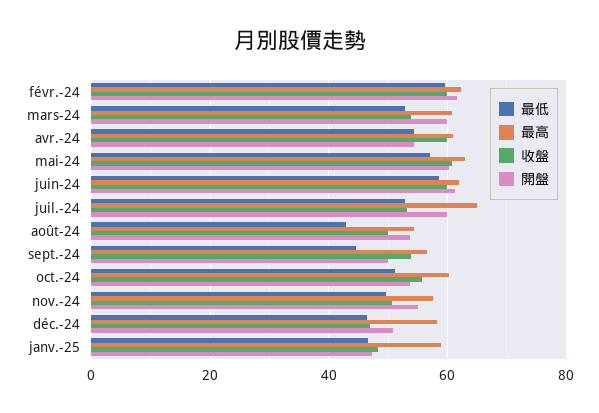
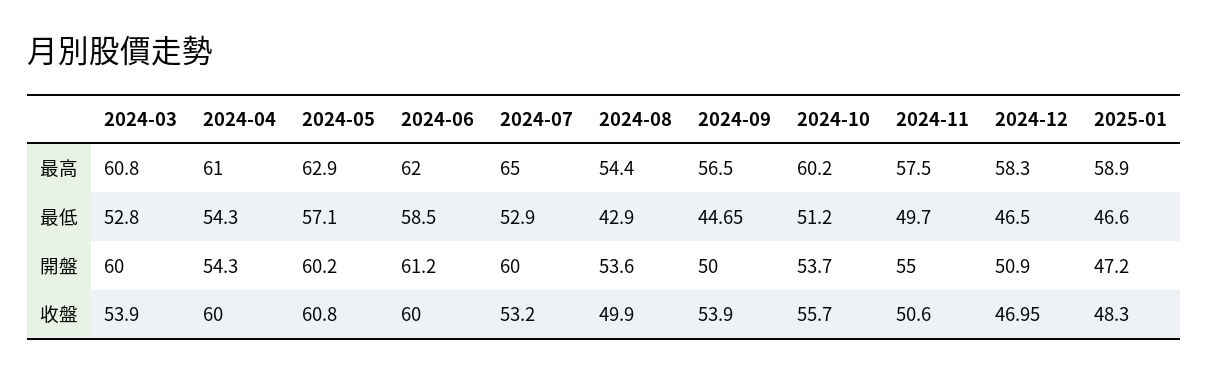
  {
    "最低": {
-     "févr.-24": 60,
      "mars-24": 52.8,
      "avr.-24": 54.3,
      "mai-24": 57.1,
      "juin-24": 58.5,
      "juil.-24": 52.9,
      "août-24": 42.9,
      "sept.-24": 44.65,
      "oct.-24": 51.2,
      "nov.-24": 49.7,
      "déc.-24": 46.5,
      "janv.-25": 46.6
    },
    "最高": {
-     "févr.-24": 62,
      "mars-24": 60.8,
      "avr.-24": 61,
      "mai-24": 62.9,
      "juin-24": 62,
      "juil.-24": 65,
      "août-24": 54.4,
      "sept.-24": 56.5,
      "oct.-24": 60.2,
      "nov.-24": 57.5,
      "déc.-24": 58.3,
      "janv.-25": 58.9
    },
    "收盤": {
-     "févr.-24": 60,
      "mars-24": 53.9,
      "avr.-24": 60,
      "mai-24": 60.8,
      "juin-24": 60,
      "juil.-24": 53.2,
      "août-24": 49.9,
      "sept.-24": 53.9,
      "oct.-24": 55.7,
      "nov.-24": 50.6,
      "déc.-24": 46.95,
      "janv.-25": 48.3
    },
    "開盤": {
-     "févr.-24": 62,
      "mars-24": 60,
      "avr.-24": 54.3,
      "mai-24": 60.2,
      "juin-24": 61.2,
      "juil.-24": 60,
      "août-24": 53.6,
      "sept.-24": 50,
      "oct.-24": 53.7,
      "nov.-24": 55,
      "déc.-24": 50.9,
      "janv.-25": 47.2
    }
  }

